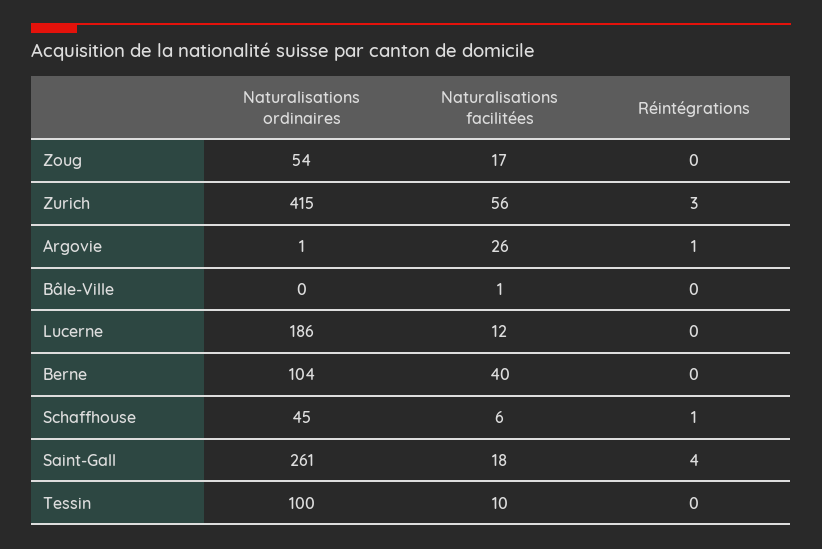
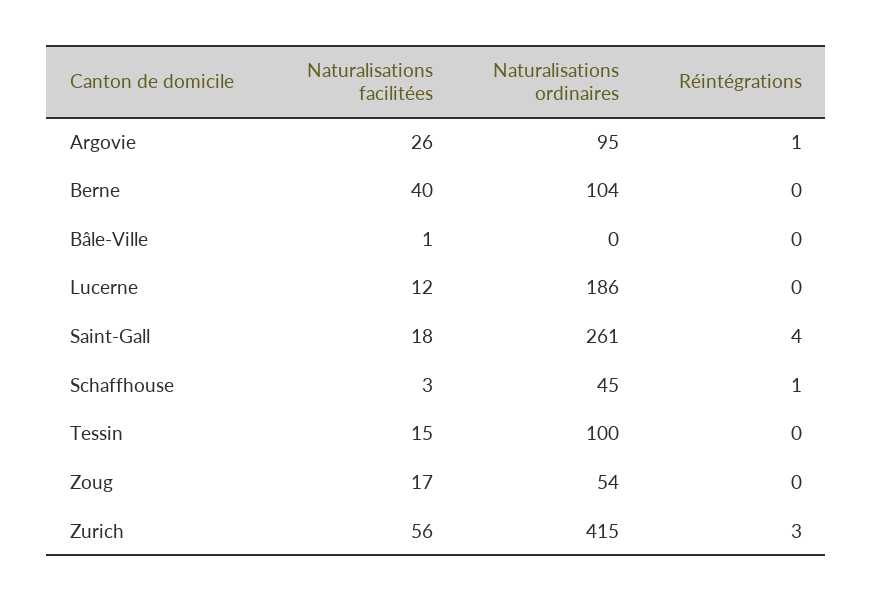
  {
    "Naturalisations ordinaires": {
      "Zoug": 54,
      "Zurich": 415,
-     "Argovie": 1,
+     "Argovie": 95,
      "Bâle-Ville": 0,
      "Lucerne": 186,
      "Berne": 104,
      "Schaffhouse": 45,
      "Saint-Gall": 261,
      "Tessin": 100
    },
    "Naturalisations facilitées": {
      "Zoug": 17,
      "Zurich": 56,
      "Argovie": 26,
      "Bâle-Ville": 1,
      "Lucerne": 12,
      "Berne": 40,
-     "Schaffhouse": 6,
+     "Schaffhouse": 3,
      "Saint-Gall": 18,
-     "Tessin": 10
+     "Tessin": 15
    },
    "Réintégrations": {
      "Zoug": 0,
      "Zurich": 3,
      "Argovie": 1,
      "Bâle-Ville": 0,
      "Lucerne": 0,
      "Berne": 0,
      "Schaffhouse": 1,
      "Saint-Gall": 4,
      "Tessin": 0
    }
  }

